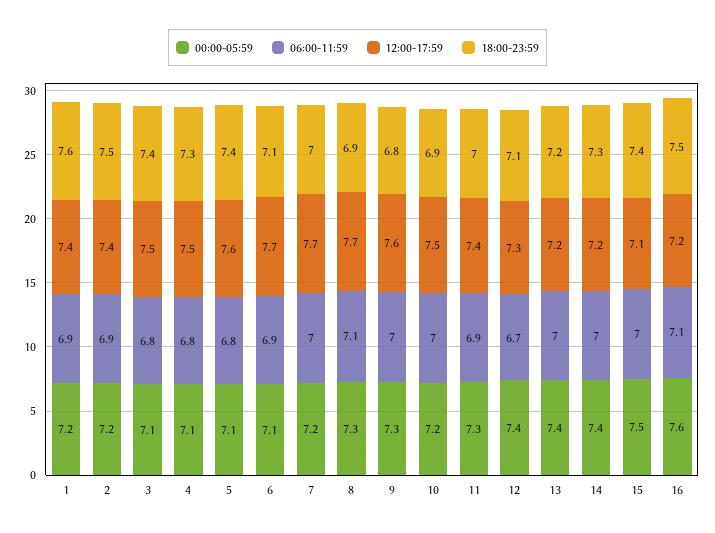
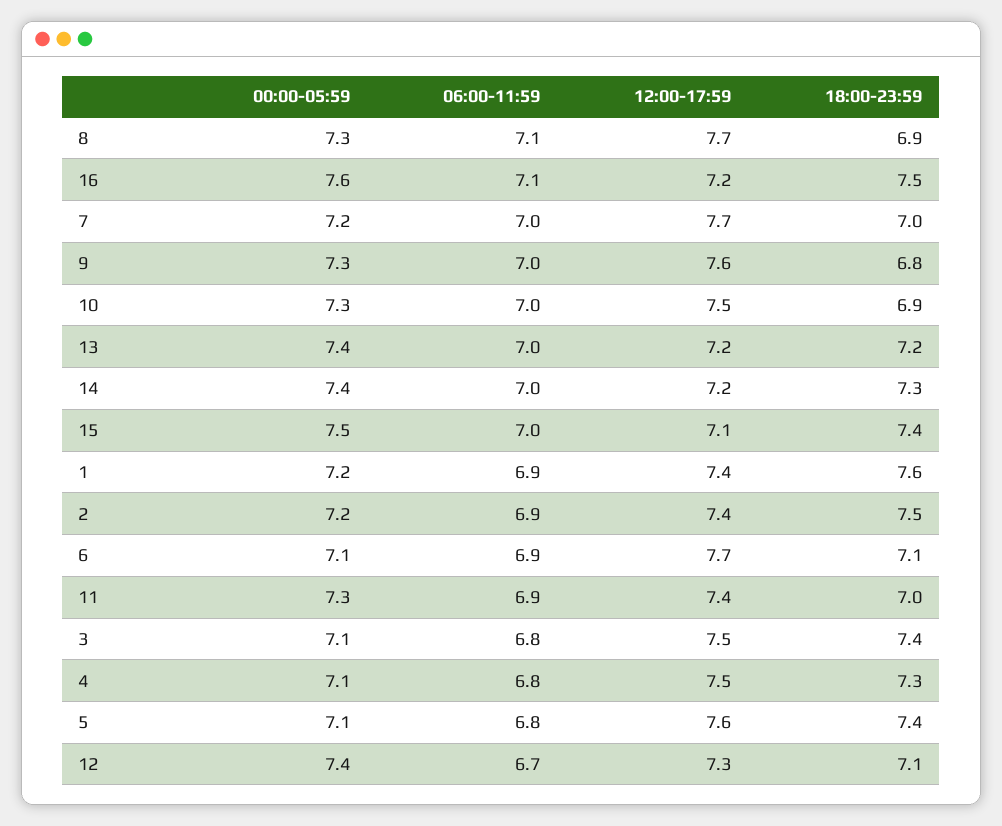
  {
    "00:00-05:59": {
      "1": 7.2,
      "2": 7.2,
      "3": 7.1,
      "4": 7.1,
      "5": 7.1,
      "6": 7.1,
      "7": 7.2,
      "8": 7.3,
      "9": 7.3,
-     "10": 7.2,
+     "10": 7.3,
      "11": 7.3,
      "12": 7.4,
      "13": 7.4,
      "14": 7.4,
      "15": 7.5,
      "16": 7.6
    },
    "06:00-11:59": {
      "1": 6.9,
      "2": 6.9,
      "3": 6.8,
      "4": 6.8,
      "5": 6.8,
      "6": 6.9,
      "7": 7,
      "8": 7.1,
      "9": 7,
      "10": 7,
      "11": 6.9,
      "12": 6.7,
      "13": 7,
      "14": 7,
      "15": 7,
      "16": 7.1
    },
    "12:00-17:59": {
      "1": 7.4,
      "2": 7.4,
      "3": 7.5,
      "4": 7.5,
      "5": 7.6,
      "6": 7.7,
      "7": 7.7,
      "8": 7.7,
      "9": 7.6,
      "10": 7.5,
      "11": 7.4,
      "12": 7.3,
      "13": 7.2,
      "14": 7.2,
      "15": 7.1,
      "16": 7.2
    },
    "18:00-23:59": {
      "1": 7.6,
      "2": 7.5,
      "3": 7.4,
      "4": 7.3,
      "5": 7.4,
      "6": 7.1,
      "7": 7,
      "8": 6.9,
      "9": 6.8,
      "10": 6.9,
      "11": 7,
      "12": 7.1,
      "13": 7.2,
      "14": 7.3,
      "15": 7.4,
      "16": 7.5
    }
  }

